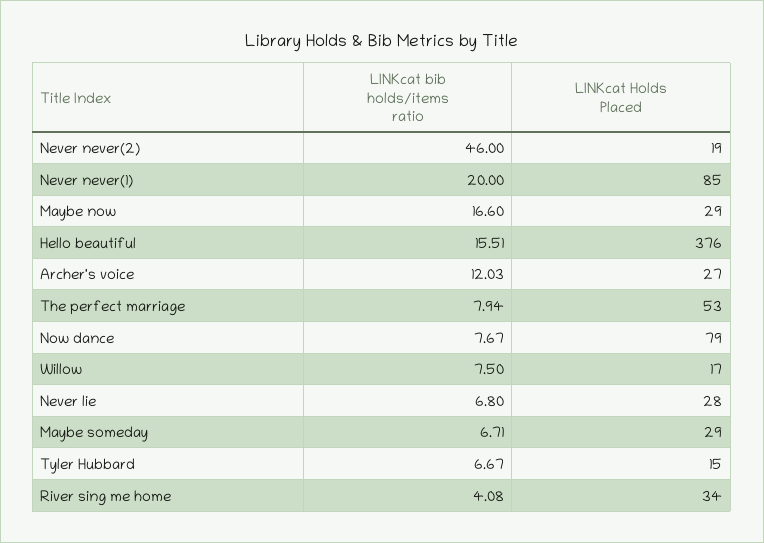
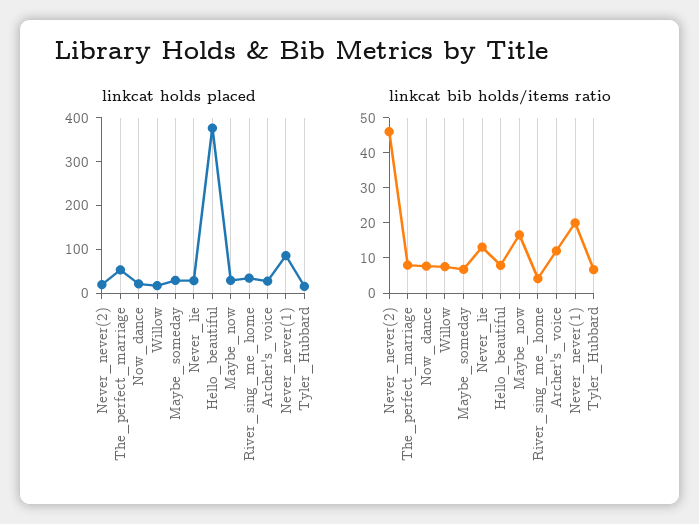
  {
    "LINKcat bib holds/items ratio": {
      "Never never(2)": 46,
      "Never never(1)": 20,
      "Maybe now": 16.6,
-     "Hello beautiful": 15.51,
+     "Hello beautiful": 7.5,
      "Archer's voice": 12.03,
      "The perfect marriage": 7.94,
      "Now dance": 7.67,
      "Willow": 7.5,
-     "Never lie": 6.8,
+     "Never lie": 12.5,
      "Maybe someday": 6.71,
      "Tyler Hubbard": 6.67,
      "River sing me home": 4.08
    },
    "LINKcat Holds Placed": {
      "Never never(2)": 19,
      "Never never(1)": 85,
      "Maybe now": 29,
      "Hello beautiful": 376,
      "Archer's voice": 27,
      "The perfect marriage": 53,
-     "Now dance": 79,
+     "Now dance": 20,
      "Willow": 17,
      "Never lie": 28,
      "Maybe someday": 29,
      "Tyler Hubbard": 15,
      "River sing me home": 34
    }
  }

